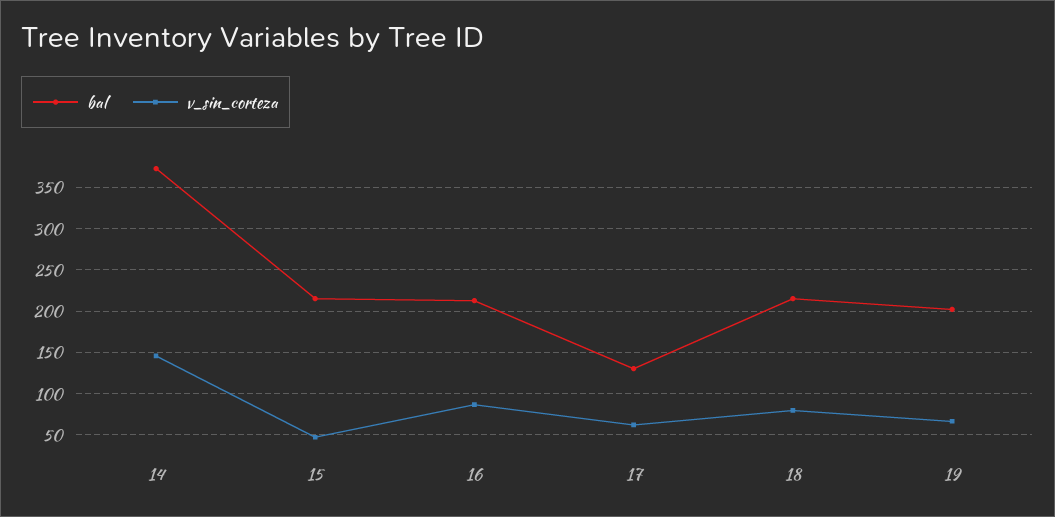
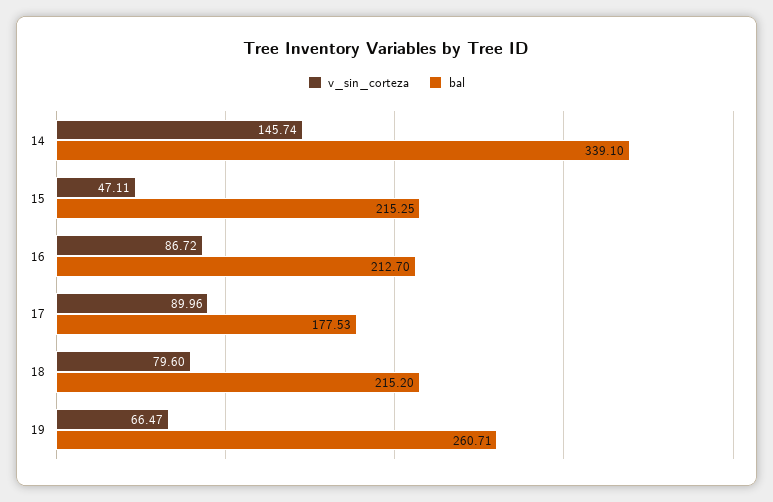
  {
    "bal": {
-     "14": 370,
+     "14": 339.1,
      "15": 215.25,
      "16": 212.7,
-     "17": 130,
+     "17": 177.53,
      "18": 215.2,
-     "19": 200
+     "19": 260.71
    },
    "v_sin_corteza": {
      "14": 145.74,
      "15": 47.11,
      "16": 86.72,
-     "17": 60,
+     "17": 89.96,
      "18": 79.6,
      "19": 66.47
    }
  }

